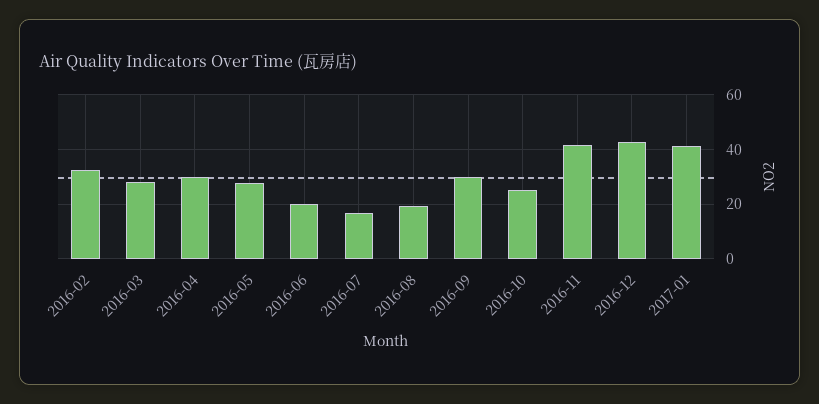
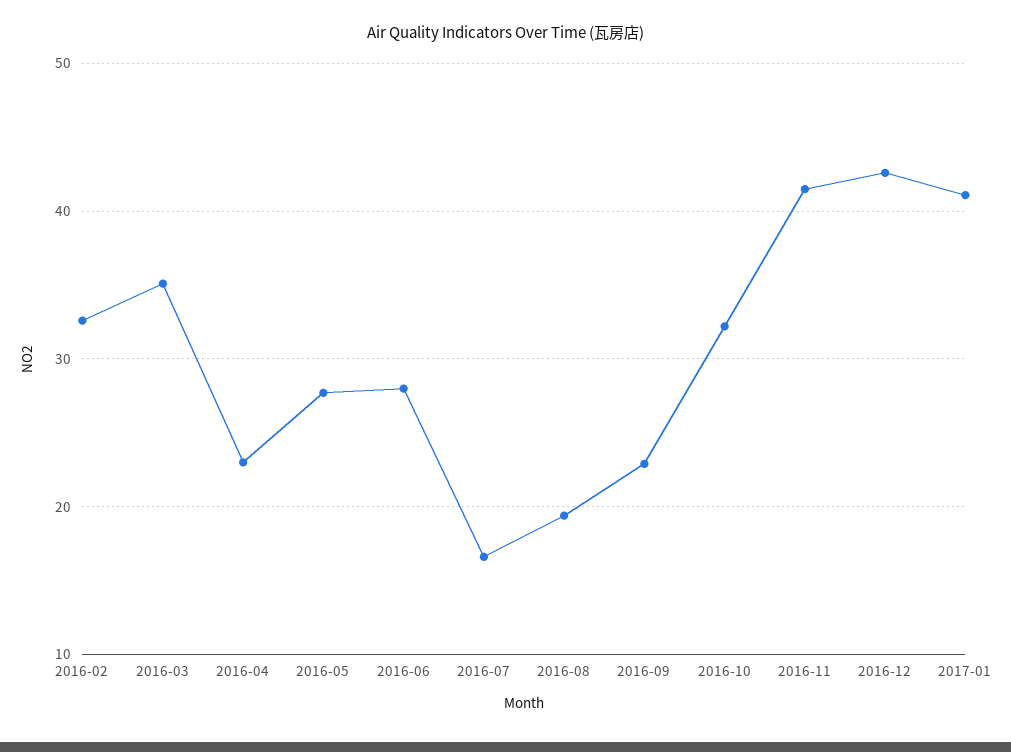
  {
    "2016-02": 33,
-   "2016-03": 27.5,
+   "2016-03": 35,
-   "2016-04": 30,
+   "2016-04": 23,
    "2016-05": 28,
-   "2016-06": 20,
+   "2016-06": 28,
    "2016-07": 17,
    "2016-08": 19,
-   "2016-09": 30,
+   "2016-09": 23,
-   "2016-10": 25,
+   "2016-10": 32,
    "2016-11": 42,
    "2016-12": 43,
    "2017-01": 41
  }

